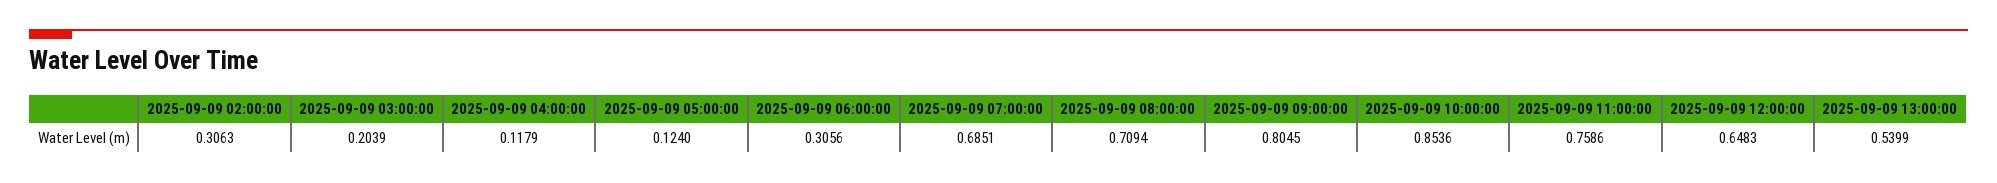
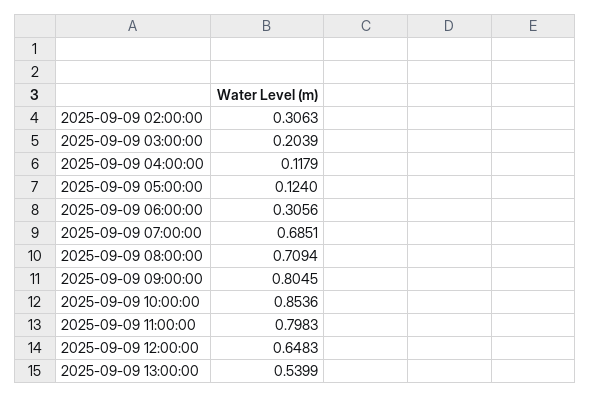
  {
    "2025-09-09 02:00:00": 0.3063,
    "2025-09-09 03:00:00": 0.2039,
    "2025-09-09 04:00:00": 0.1179,
    "2025-09-09 05:00:00": 0.124,
    "2025-09-09 06:00:00": 0.3056,
    "2025-09-09 07:00:00": 0.6851,
    "2025-09-09 08:00:00": 0.7094,
    "2025-09-09 09:00:00": 0.8045,
    "2025-09-09 10:00:00": 0.8536,
-   "2025-09-09 11:00:00": 0.7586,
+   "2025-09-09 11:00:00": 0.7983,
    "2025-09-09 12:00:00": 0.6483,
    "2025-09-09 13:00:00": 0.5399
  }

